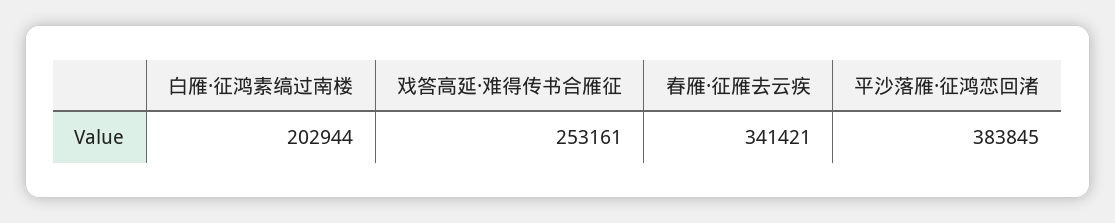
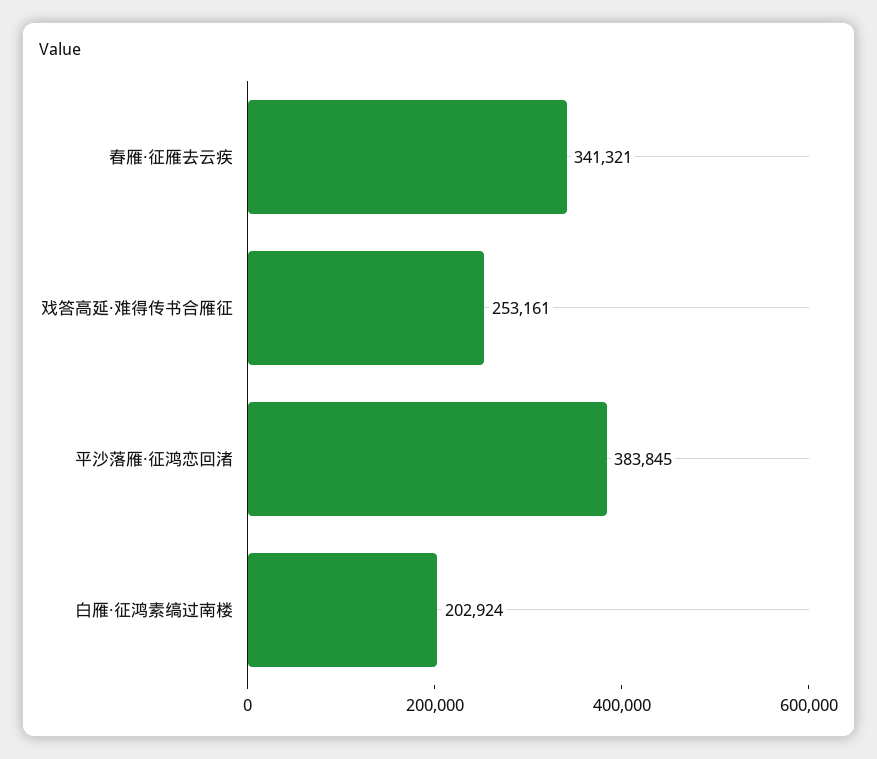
  {
-   "白雁·征鸿素缟过南楼": 202944,
+   "白雁·征鸿素缟过南楼": 202924,
    "戏答高延·难得传书合雁征": 253161,
-   "春雁·征雁去云疾": 341421,
+   "春雁·征雁去云疾": 341321,
    "平沙落雁·征鸿恋回渚": 383845
  }

